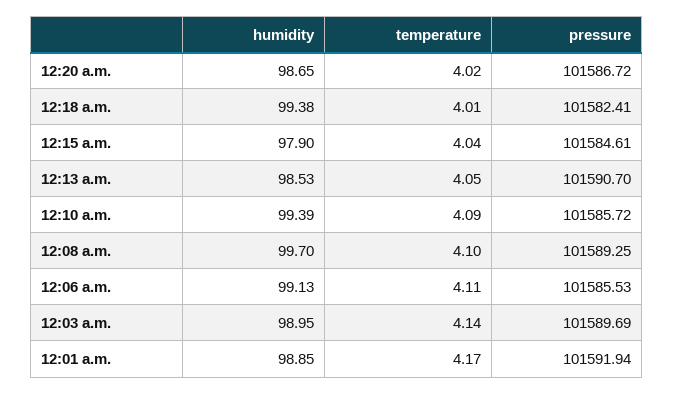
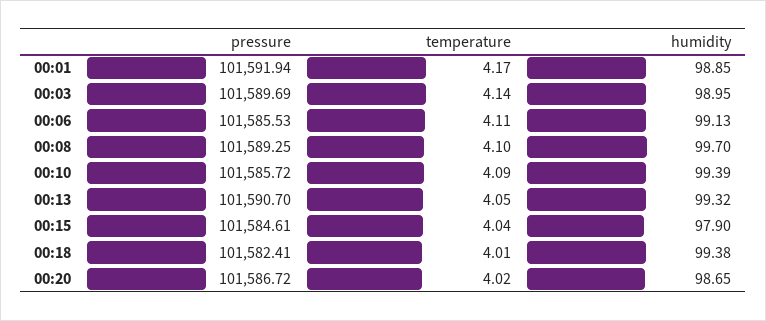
  {
    "humidity": {
      "12:20 a.m.": 98.65,
      "12:18 a.m.": 99.38,
      "12:15 a.m.": 97.9,
-     "12:13 a.m.": 98.53,
+     "12:13 a.m.": 99.32,
      "12:10 a.m.": 99.39,
      "12:08 a.m.": 99.7,
      "12:06 a.m.": 99.13,
      "12:03 a.m.": 98.95,
      "12:01 a.m.": 98.85
    },
    "temperature": {
      "12:20 a.m.": 4.02,
      "12:18 a.m.": 4.01,
      "12:15 a.m.": 4.04,
      "12:13 a.m.": 4.05,
      "12:10 a.m.": 4.09,
      "12:08 a.m.": 4.1,
      "12:06 a.m.": 4.11,
      "12:03 a.m.": 4.14,
      "12:01 a.m.": 4.17
    },
    "pressure": {
      "12:20 a.m.": 101586.72,
      "12:18 a.m.": 101582.41,
      "12:15 a.m.": 101584.61,
      "12:13 a.m.": 101590.7,
      "12:10 a.m.": 101585.72,
      "12:08 a.m.": 101589.25,
      "12:06 a.m.": 101585.53,
      "12:03 a.m.": 101589.69,
      "12:01 a.m.": 101591.94
    }
  }

